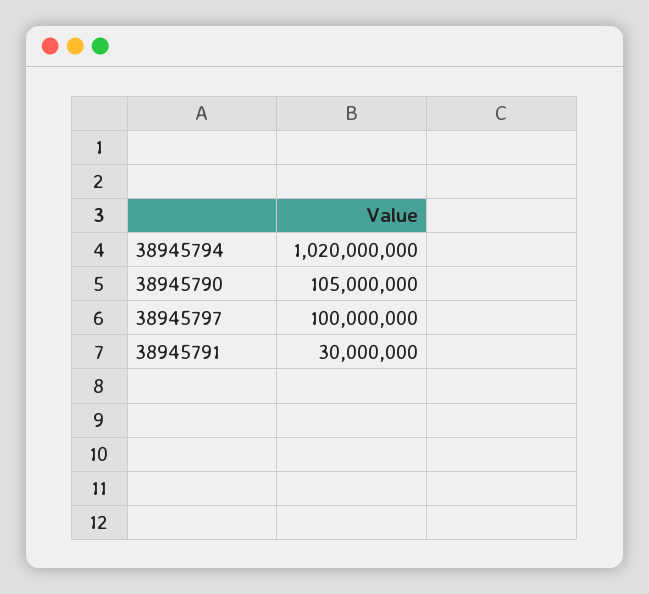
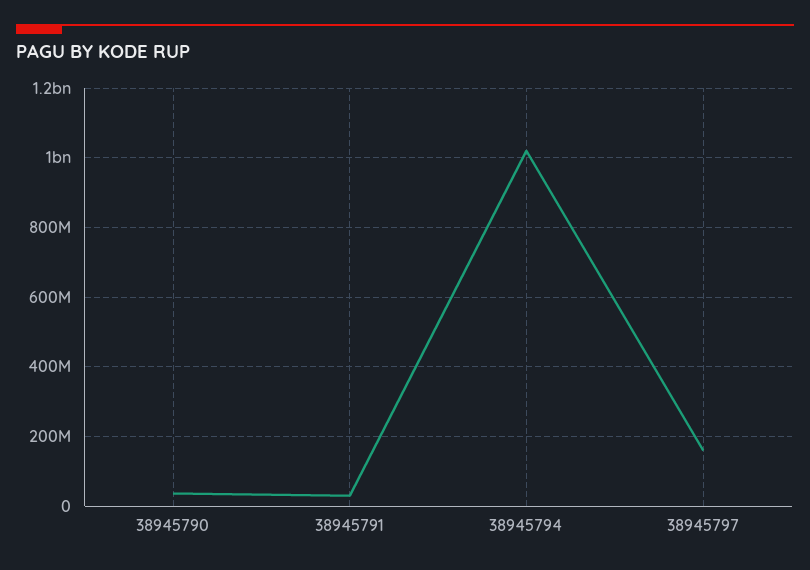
  {
    "38945794": 1020000000,
-   "38945790": 105000000,
+   "38945790": 40000000,
-   "38945797": 100000000,
+   "38945797": 160000000,
    "38945791": 30000000
  }

